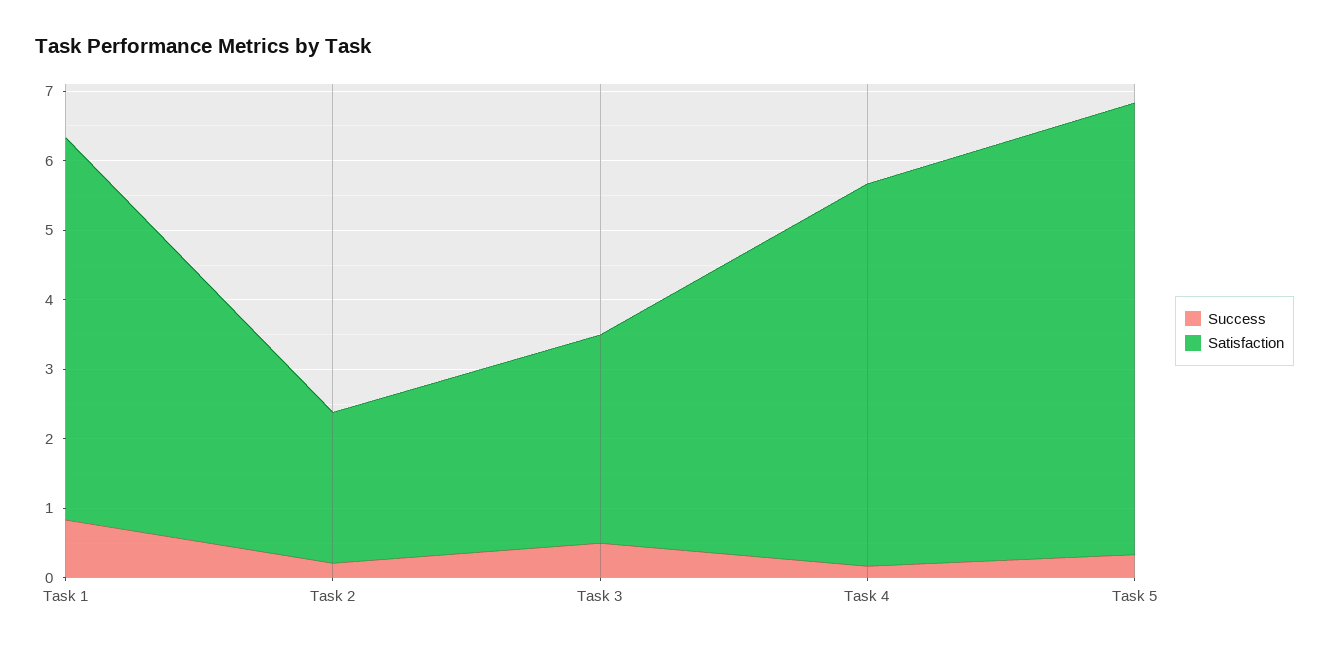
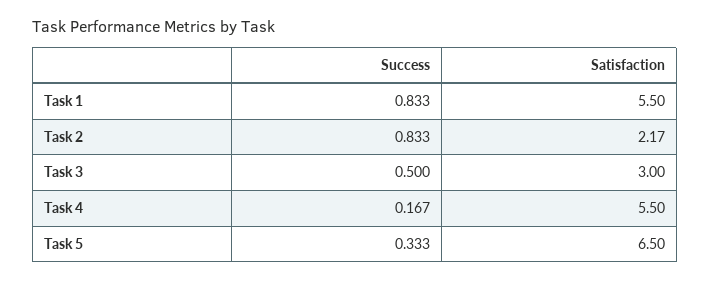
  {
    "Success": {
      "Task 1": 0.833,
-     "Task 2": 0.2,
+     "Task 2": 0.833,
      "Task 3": 0.5,
      "Task 4": 0.167,
      "Task 5": 0.333
    },
    "Satisfaction": {
      "Task 1": 5.5,
      "Task 2": 2.17,
      "Task 3": 3,
      "Task 4": 5.5,
      "Task 5": 6.5
    }
  }

